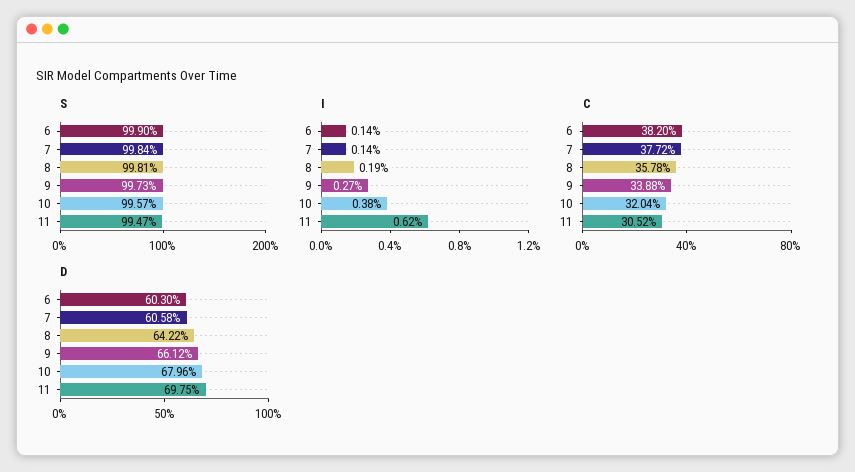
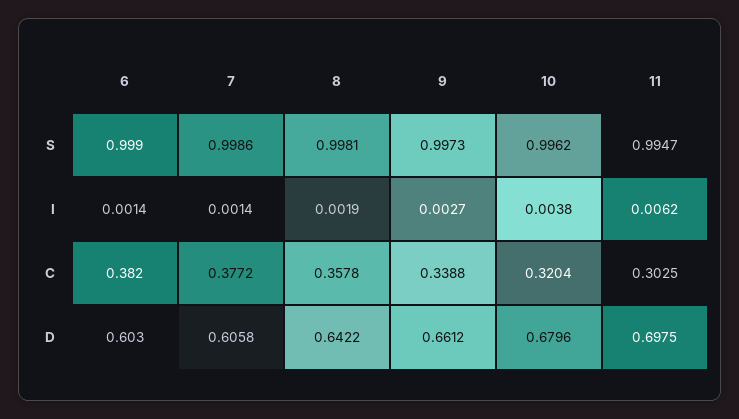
  {
    "S": {
      "6": 0.999,
-     "7": 0.9984,
+     "7": 0.9986,
      "8": 0.9981,
      "9": 0.9973,
-     "10": 0.9957,
+     "10": 0.9962,
      "11": 0.9947
    },
    "I": {
      "6": 0.0014,
      "7": 0.0014,
      "8": 0.0019,
      "9": 0.0027,
      "10": 0.0038,
      "11": 0.0062
    },
    "C": {
      "6": 0.382,
      "7": 0.3772,
      "8": 0.3578,
      "9": 0.3388,
      "10": 0.3204,
-     "11": 0.3052
+     "11": 0.3025
    },
    "D": {
      "6": 0.603,
      "7": 0.6058,
      "8": 0.6422,
      "9": 0.6612,
      "10": 0.6796,
      "11": 0.6975
    }
  }

